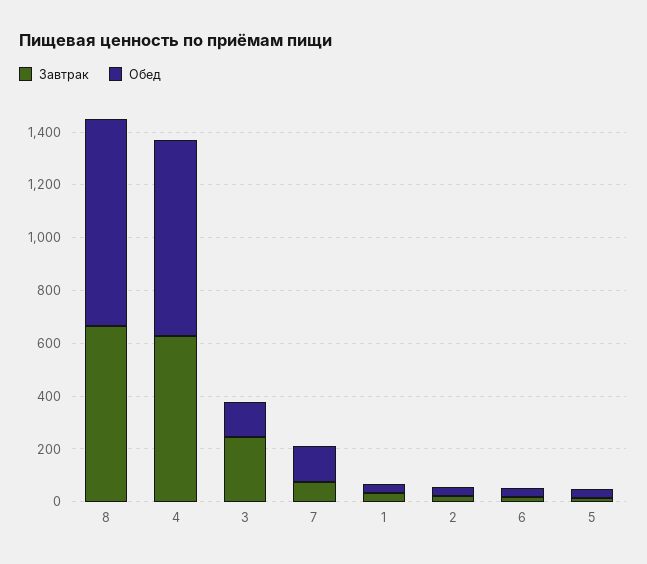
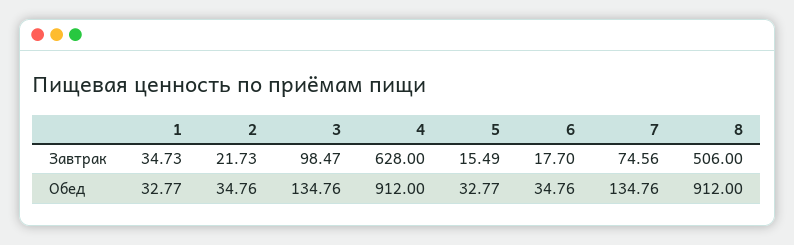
  {
    "Завтрак": {
-     "8": 650,
+     "8": 506,
      "4": 628,
-     "3": 250,
+     "3": 98.47,
      "7": 74.56,
      "1": 34.73,
      "2": 21.73,
      "6": 17.7,
      "5": 15.49
    },
    "Обед": {
-     "8": 800,
+     "8": 912,
-     "4": 750,
+     "4": 912,
      "3": 134.76,
      "7": 134.76,
      "1": 32.77,
      "2": 34.76,
      "6": 34.76,
      "5": 32.77
    }
  }

